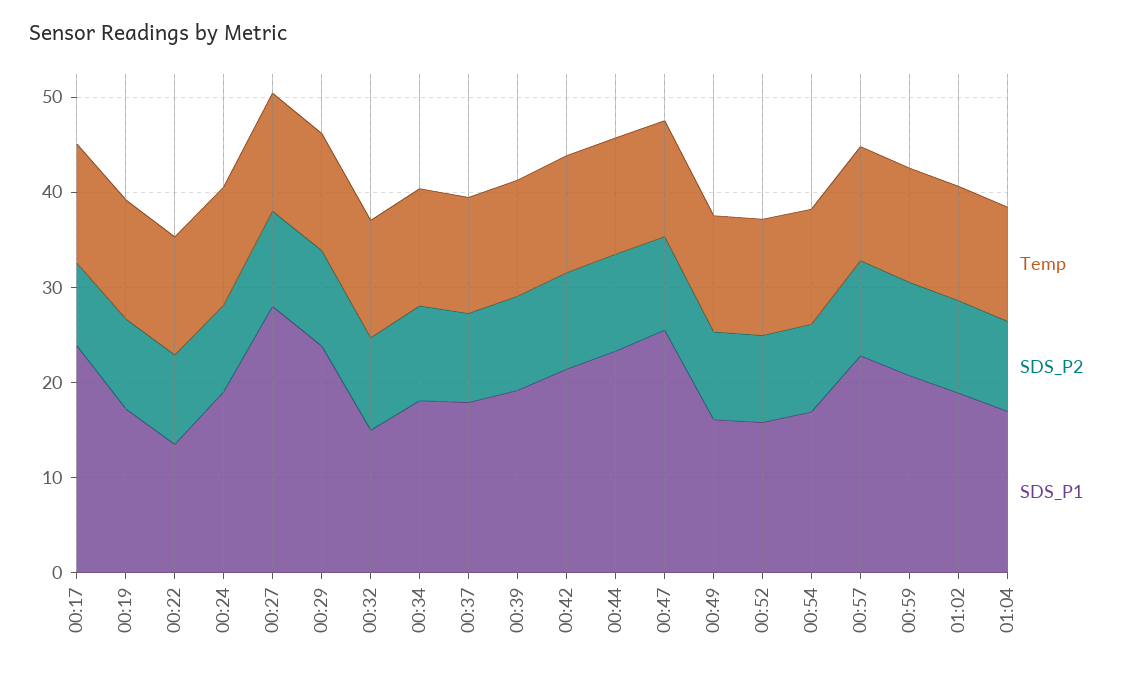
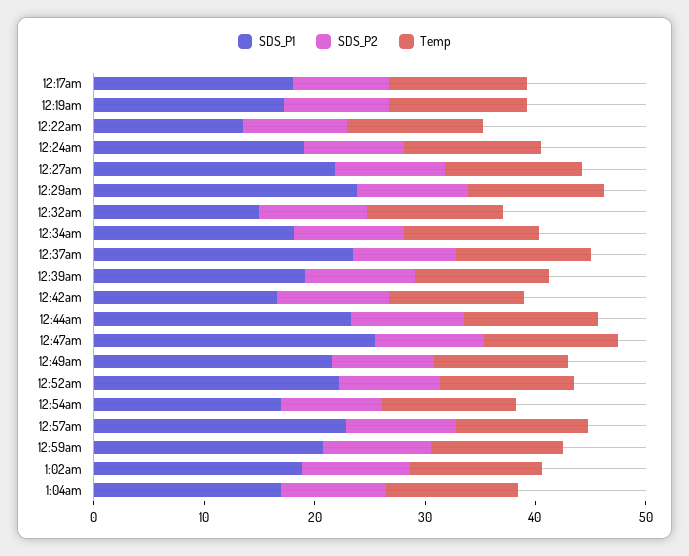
  {
    "Temp": {
      "00:17": 12,
      "00:19": 12,
      "00:22": 12,
      "00:24": 12,
      "00:27": 12,
      "00:29": 12,
      "00:32": 12,
      "00:34": 12,
      "00:37": 12,
      "00:39": 12,
      "00:42": 12,
      "00:44": 12,
      "00:47": 12,
      "00:49": 12,
      "00:52": 12,
      "00:54": 12,
      "00:57": 12,
      "00:59": 12,
      "01:02": 12,
      "01:04": 12
    },
    "SDS_P2": {
      "00:17": 8,
      "00:19": 10,
      "00:22": 10,
      "00:24": 10,
      "00:27": 10,
      "00:29": 10,
      "00:32": 10,
      "00:34": 10,
      "00:37": 10,
      "00:39": 10,
      "00:42": 10,
      "00:44": 10,
      "00:47": 10,
      "00:49": 10,
      "00:52": 10,
      "00:54": 10,
      "00:57": 10,
      "00:59": 10,
      "01:02": 10,
      "01:04": 10
    },
    "SDS_P1": {
-     "00:17": 24,
+     "00:17": 18,
      "00:19": 18,
      "00:22": 14,
      "00:24": 20,
-     "00:27": 28,
+     "00:27": 22,
      "00:29": 24,
      "00:32": 16,
      "00:34": 18,
-     "00:37": 18,
+     "00:37": 24,
      "00:39": 20,
-     "00:42": 22,
+     "00:42": 16,
      "00:44": 24,
      "00:47": 26,
-     "00:49": 16,
+     "00:49": 22,
-     "00:52": 16,
+     "00:52": 22,
      "00:54": 16,
      "00:57": 22,
      "00:59": 20,
      "01:02": 18,
      "01:04": 16
    }
  }

